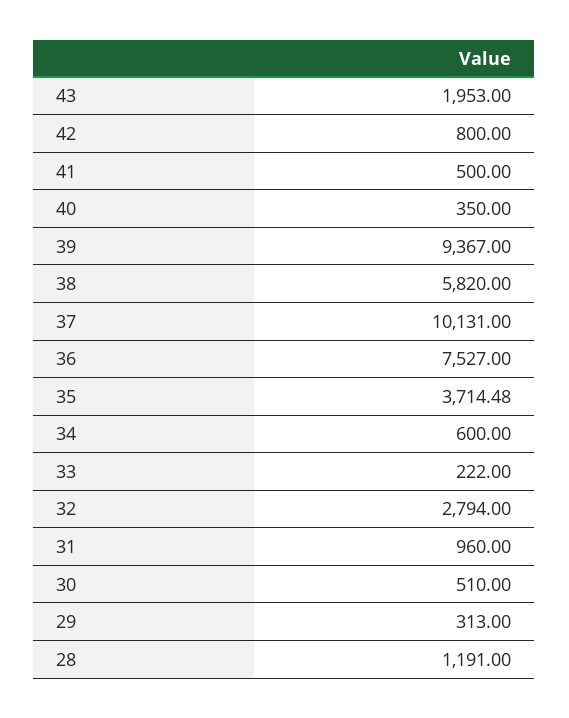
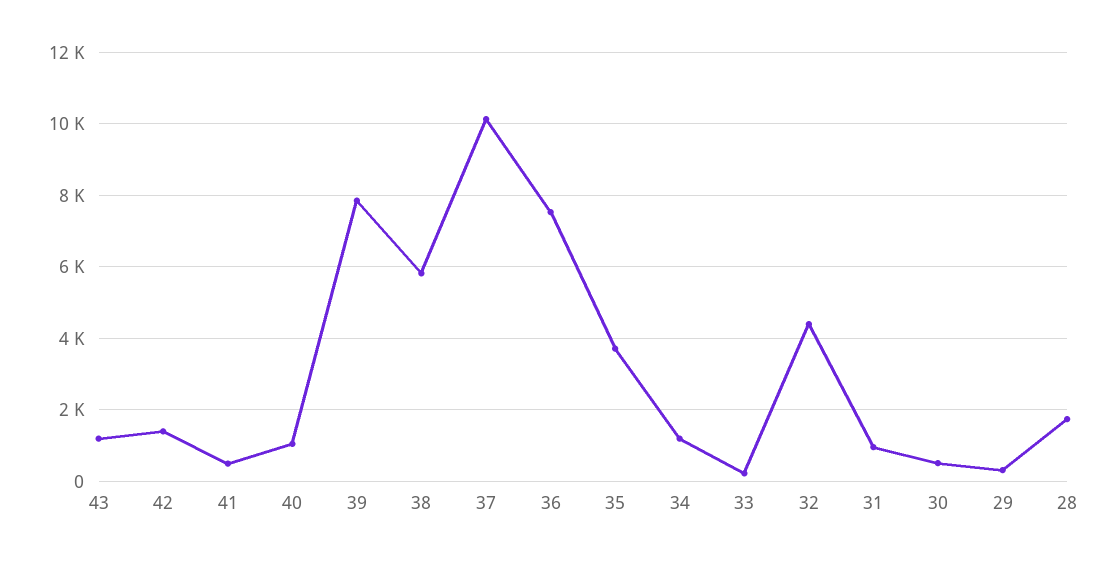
  {
-   "43": 1953,
+   "43": 1200,
-   "42": 800,
+   "42": 1400,
    "41": 500,
-   "40": 350,
+   "40": 1000,
-   "39": 9367,
+   "39": 7800,
    "38": 5820,
    "37": 10131,
    "36": 7527,
    "35": 3714.48,
-   "34": 600,
+   "34": 1200,
    "33": 222,
-   "32": 2794,
+   "32": 4400,
    "31": 960,
    "30": 510,
    "29": 313,
-   "28": 1191
+   "28": 1800
  }

